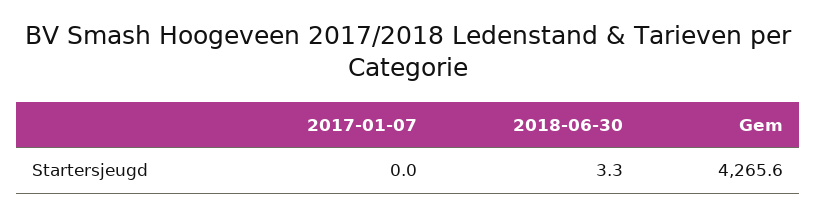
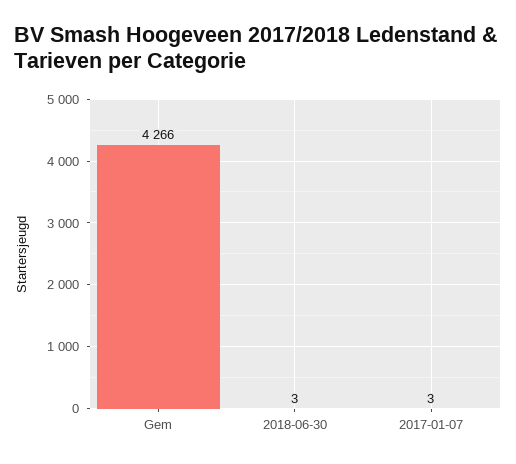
  {
-   "2017-01-07": 0,
+   "2017-01-07": 3,
    "2018-06-30": 3.3,
    "Gem": 4265.6
  }

